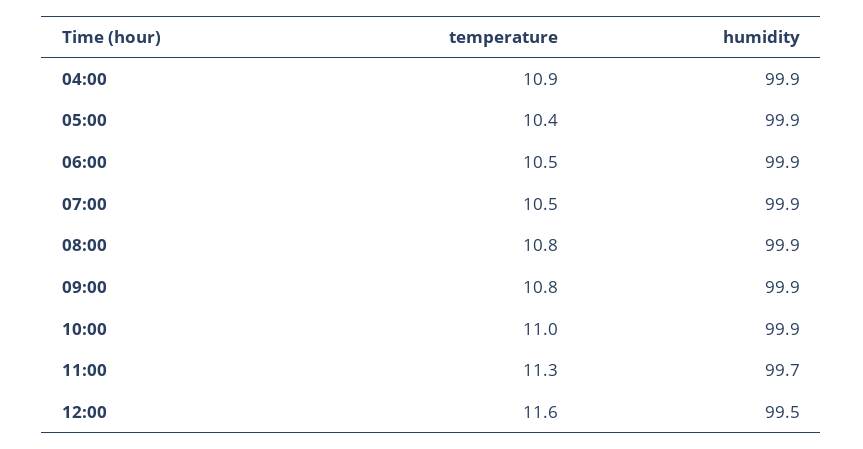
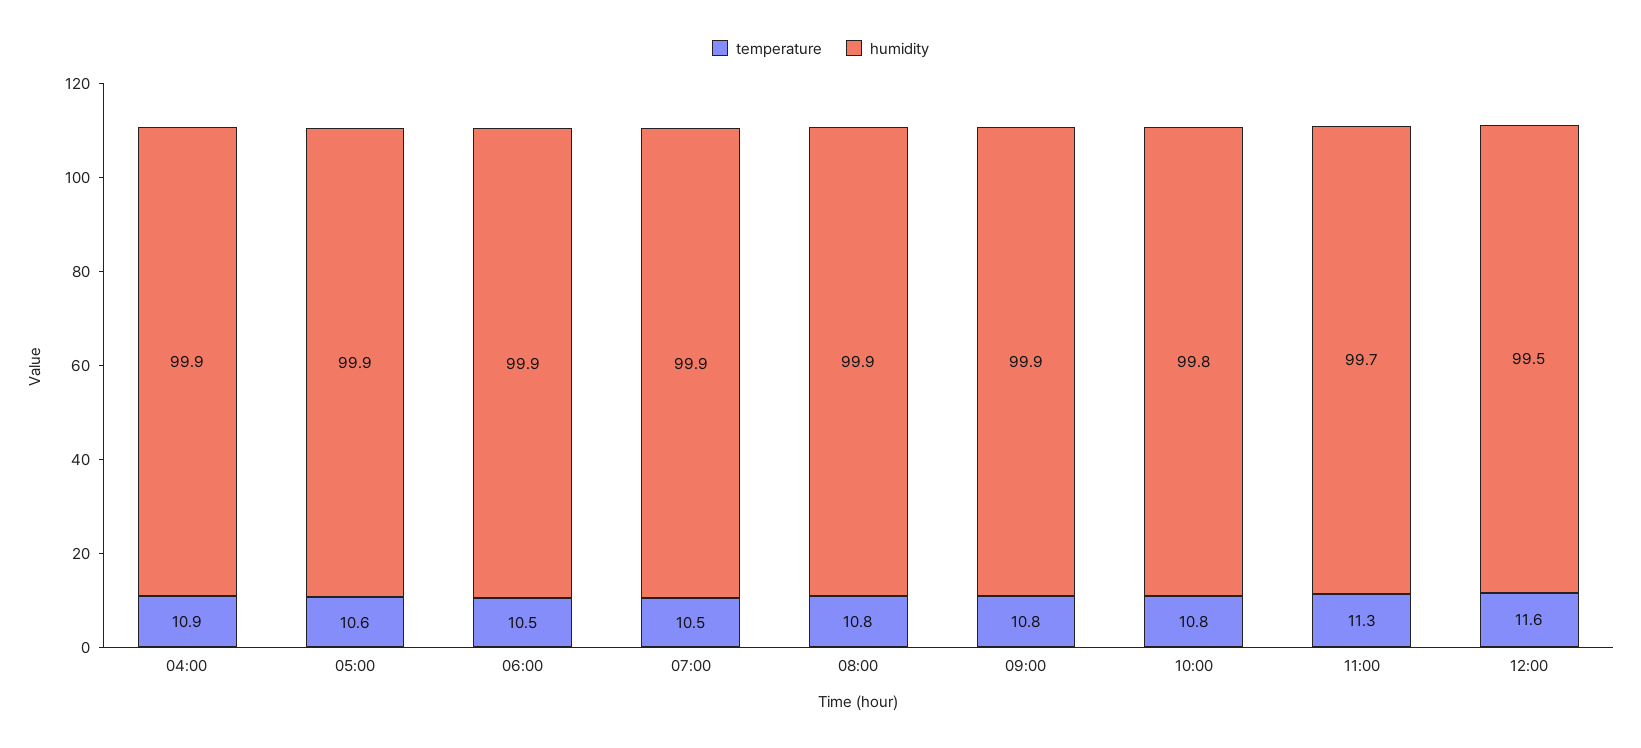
  {
    "temperature": {
      "04:00": 10.9,
-     "05:00": 10.4,
+     "05:00": 10.6,
      "06:00": 10.5,
      "07:00": 10.5,
      "08:00": 10.8,
      "09:00": 10.8,
-     "10:00": 11,
+     "10:00": 10.8,
      "11:00": 11.3,
      "12:00": 11.6
    },
    "humidity": {
      "04:00": 99.9,
      "05:00": 99.9,
      "06:00": 99.9,
      "07:00": 99.9,
      "08:00": 99.9,
      "09:00": 99.9,
-     "10:00": 99.9,
+     "10:00": 99.8,
      "11:00": 99.7,
      "12:00": 99.5
    }
  }

